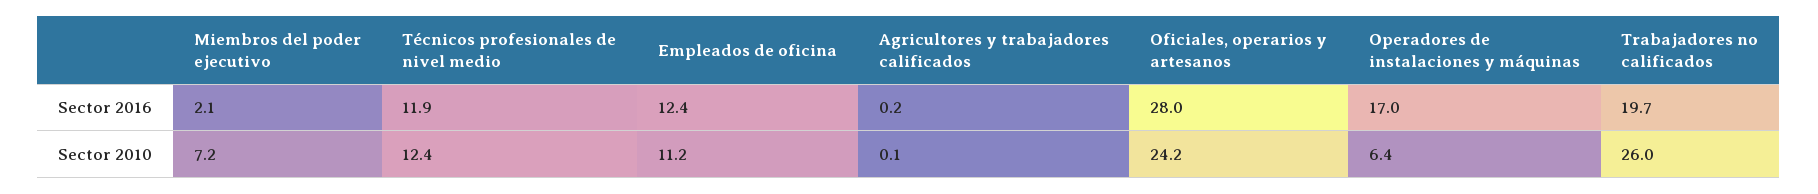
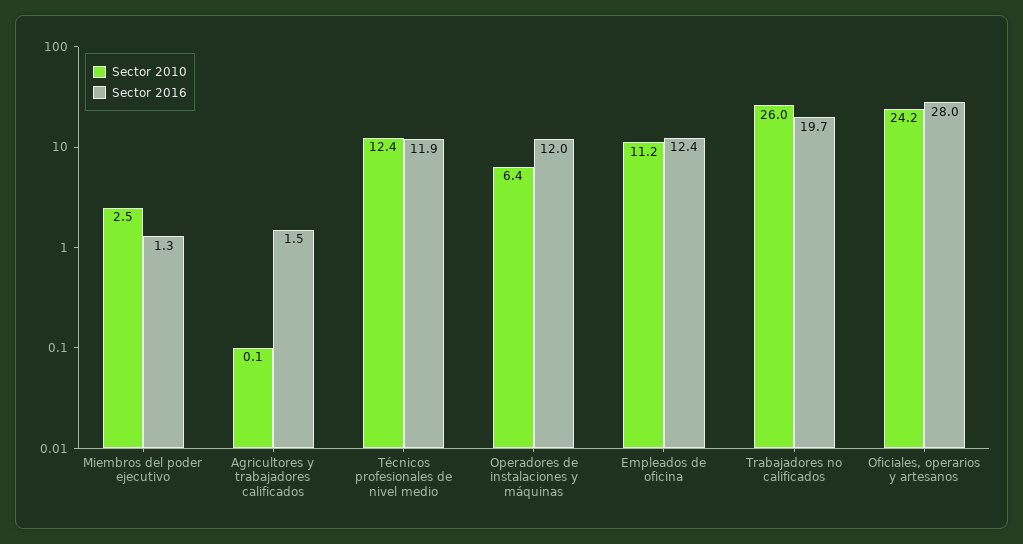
  {
    "Sector 2016": {
-     "Miembros del poder ejecutivo": 2.1,
+     "Miembros del poder ejecutivo": 1.3,
      "Técnicos profesionales de nivel medio": 11.9,
      "Empleados de oficina": 12.4,
-     "Agricultores y trabajadores calificados": 0.2,
+     "Agricultores y trabajadores calificados": 1.5,
      "Oficiales, operarios y artesanos": 28,
-     "Operadores de instalaciones y máquinas": 17,
+     "Operadores de instalaciones y máquinas": 12,
      "Trabajadores no calificados": 19.7
    },
    "Sector 2010": {
-     "Miembros del poder ejecutivo": 7.2,
+     "Miembros del poder ejecutivo": 2.5,
      "Técnicos profesionales de nivel medio": 12.4,
      "Empleados de oficina": 11.2,
      "Agricultores y trabajadores calificados": 0.1,
      "Oficiales, operarios y artesanos": 24.2,
      "Operadores de instalaciones y máquinas": 6.4,
      "Trabajadores no calificados": 26
    }
  }

